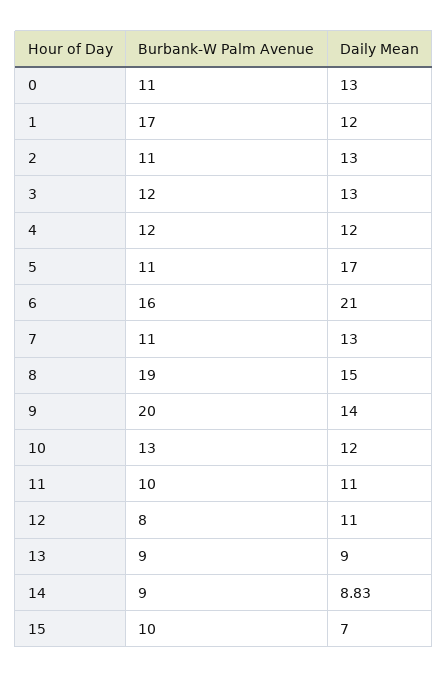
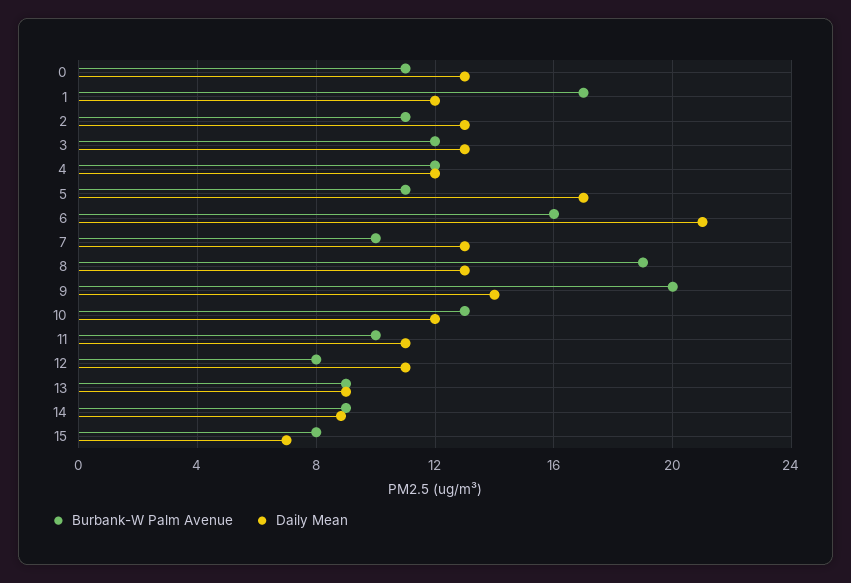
  {
    "Burbank-W Palm Avenue": {
      "0": 11,
      "1": 17,
      "2": 11,
      "3": 12,
      "4": 12,
      "5": 11,
      "6": 16,
-     "7": 11,
+     "7": 10,
      "8": 19,
      "9": 20,
      "10": 13,
      "11": 10,
      "12": 8,
      "13": 9,
      "14": 9,
-     "15": 10
+     "15": 8
    },
    "Daily Mean": {
      "0": 13,
      "1": 12,
      "2": 13,
      "3": 13,
      "4": 12,
      "5": 17,
      "6": 21,
      "7": 13,
-     "8": 15,
+     "8": 13,
      "9": 14,
      "10": 12,
      "11": 11,
      "12": 11,
      "13": 9,
      "14": 8.83,
      "15": 7
    }
  }

